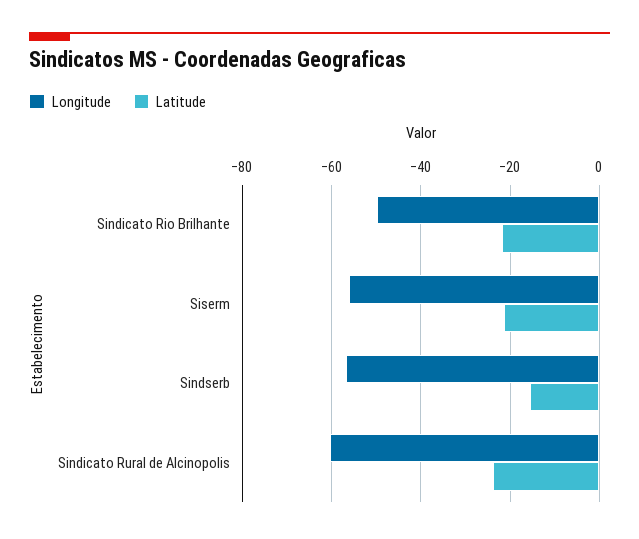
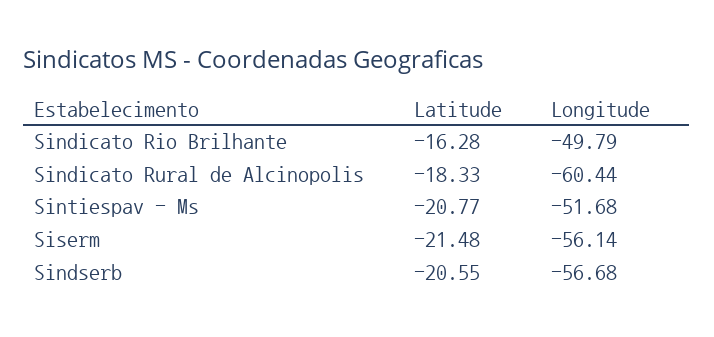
  {
    "Longitude": {
      "Sindicato Rio Brilhante": -49.79,
      "Siserm": -56.14,
      "Sindserb": -56.68,
-     "Sindicato Rural de Alcinopolis": -60.44
+     "Sindicato Rural de Alcinopolis": -60.44,
+     "Sintiespav - Ms": -51.68
    },
    "Latitude": {
-     "Sindicato Rio Brilhante": -22,
+     "Sindicato Rio Brilhante": -16.28,
      "Siserm": -21.48,
-     "Sindserb": -16,
+     "Sindserb": -20.55,
-     "Sindicato Rural de Alcinopolis": -24
+     "Sindicato Rural de Alcinopolis": -18.33,
+     "Sintiespav - Ms": -20.77
    }
  }

